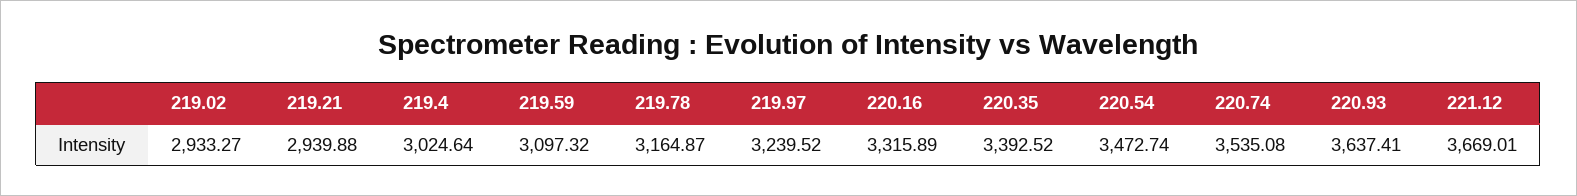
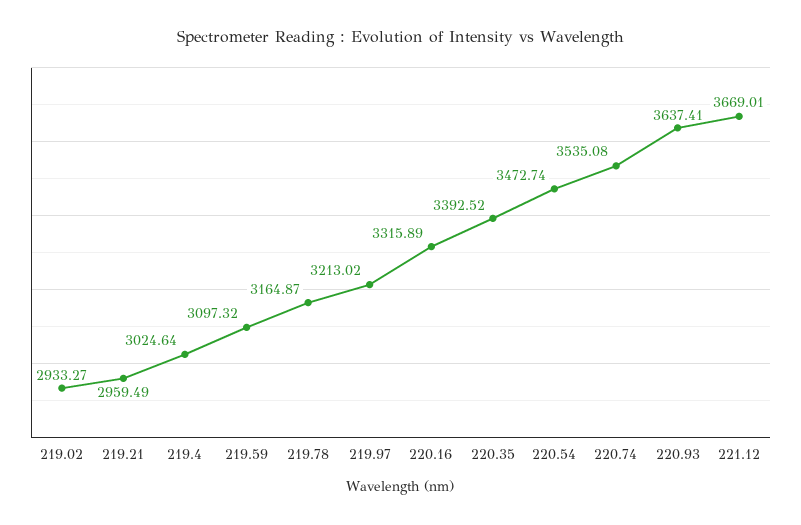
  {
    "219.02": 2933.27,
-   "219.21": 2939.88,
+   "219.21": 2959.49,
    "219.4": 3024.64,
    "219.59": 3097.32,
    "219.78": 3164.87,
-   "219.97": 3239.52,
+   "219.97": 3213.02,
    "220.16": 3315.89,
    "220.35": 3392.52,
    "220.54": 3472.74,
    "220.74": 3535.08,
    "220.93": 3637.41,
    "221.12": 3669.01
  }

